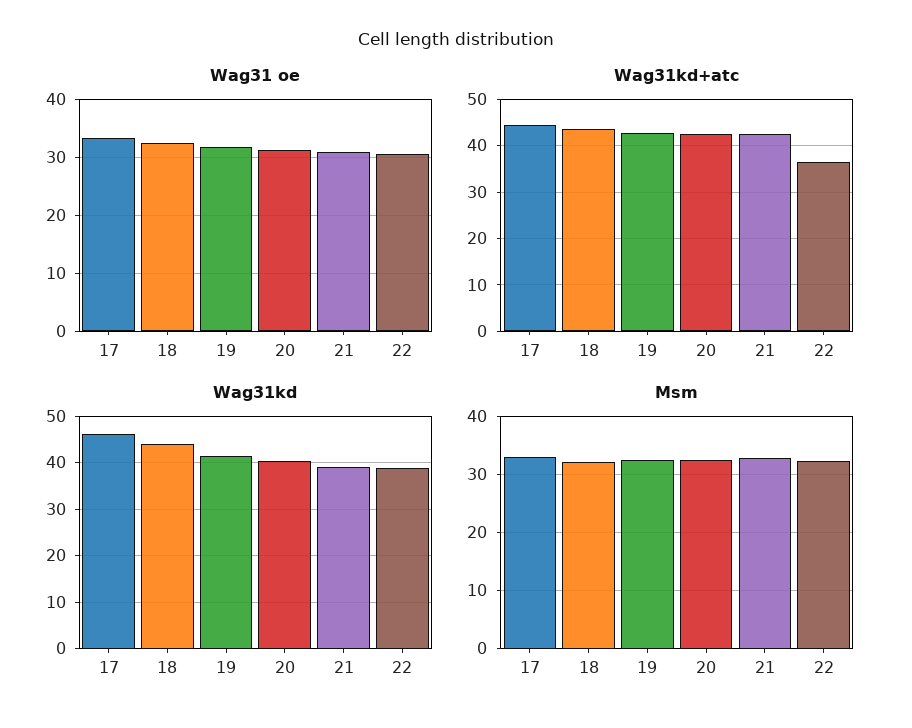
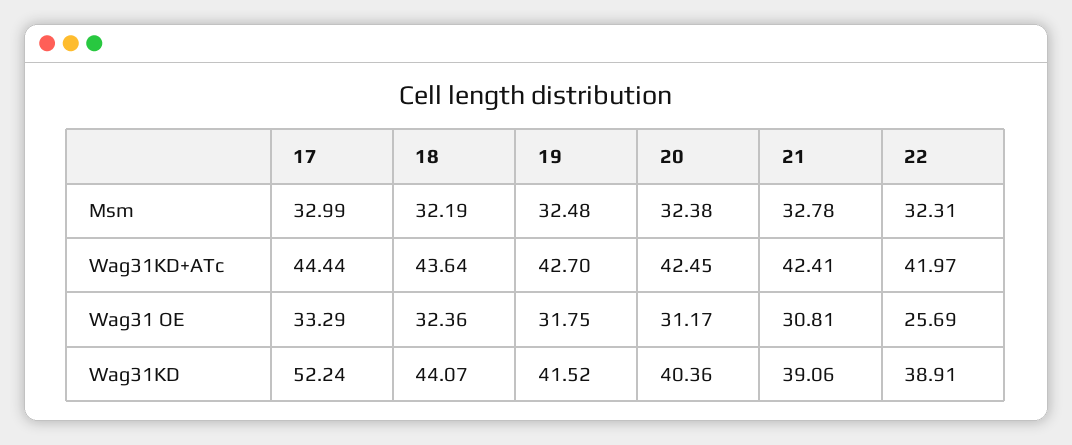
  {
    "Wag31 oe": {
      "17": 33.29,
      "18": 32.36,
      "19": 31.75,
      "20": 31.17,
      "21": 30.81,
-     "22": 30
+     "22": 25.69
    },
    "Wag31kd+atc": {
      "17": 44.44,
      "18": 43.64,
      "19": 42.7,
      "20": 42.45,
      "21": 42.41,
-     "22": 36
+     "22": 41.97
    },
    "Wag31kd": {
-     "17": 46,
+     "17": 52.24,
      "18": 44.07,
      "19": 41.52,
      "20": 40.36,
      "21": 39.06,
      "22": 38.91
    },
    "Msm": {
      "17": 32.99,
      "18": 32.19,
      "19": 32.48,
      "20": 32.38,
      "21": 32.78,
      "22": 32.31
    }
  }

